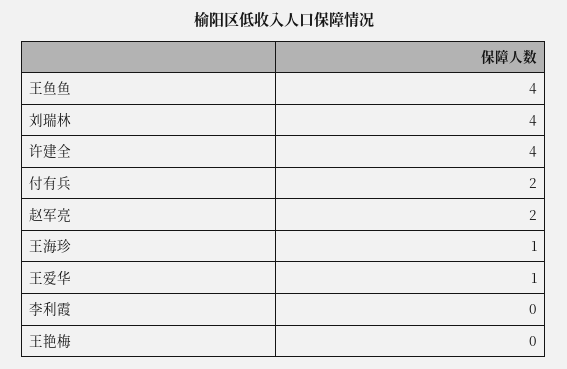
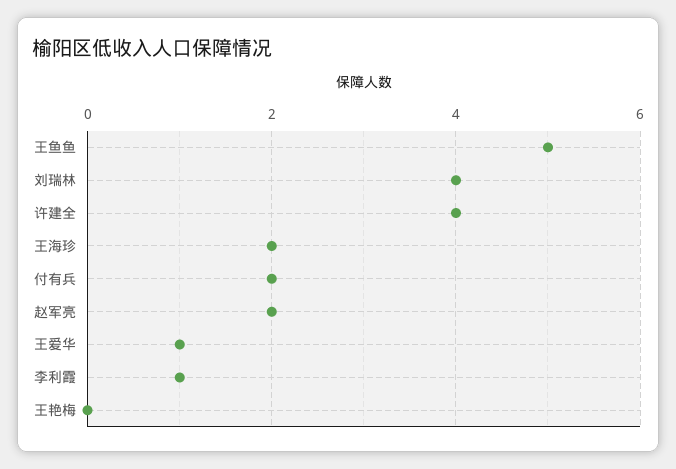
  {
-   "王鱼鱼": 4,
+   "王鱼鱼": 5,
    "刘瑞林": 4,
    "许建全": 4,
    "付有兵": 2,
    "赵军亮": 2,
-   "王海珍": 1,
+   "王海珍": 2,
    "王爱华": 1,
-   "李利霞": 0,
+   "李利霞": 1,
    "王艳梅": 0
  }

